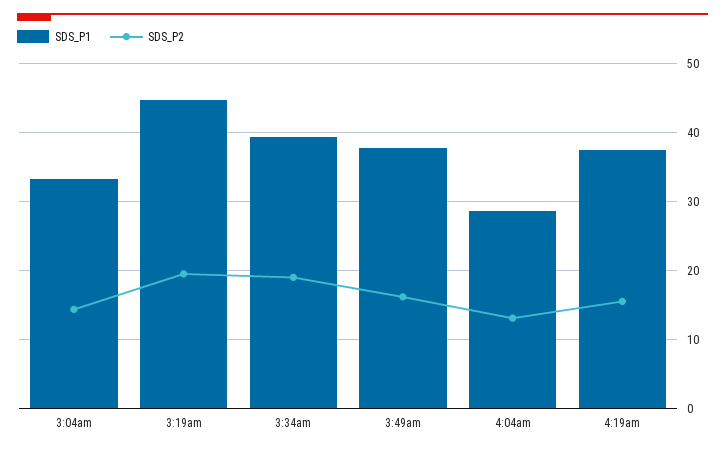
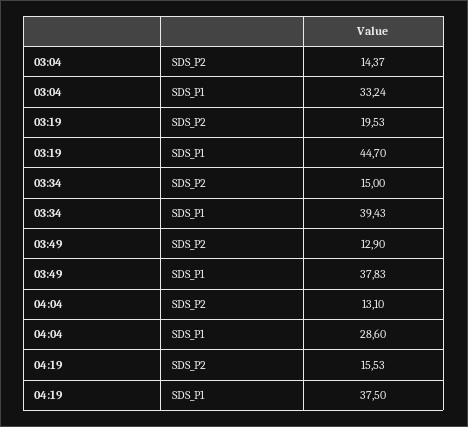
  {
    "SDS_P1": {
      "3:04am": 33.24,
      "3:19am": 44.7,
      "3:34am": 39.43,
      "3:49am": 37.83,
      "4:04am": 28.6,
      "4:19am": 37.5
    },
    "SDS_P2": {
      "3:04am": 14.37,
      "3:19am": 19.53,
-     "3:34am": 19,
+     "3:34am": 15,
-     "3:49am": 16,
+     "3:49am": 12.9,
      "4:04am": 13.1,
      "4:19am": 15.53
    }
  }

